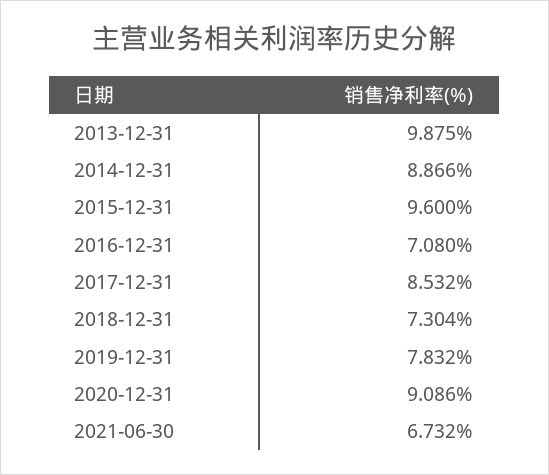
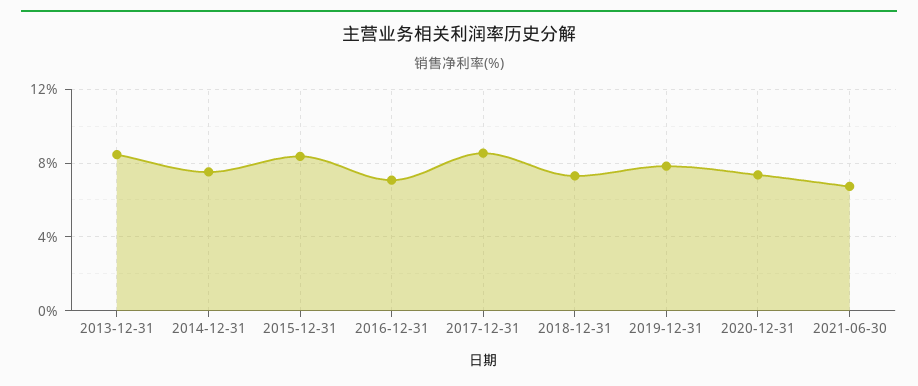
  {
-   "2013-12-31": 9.875,
+   "2013-12-31": 8.5,
-   "2014-12-31": 8.866,
+   "2014-12-31": 7.5,
-   "2015-12-31": 9.6,
+   "2015-12-31": 8.5,
    "2016-12-31": 7.08,
    "2017-12-31": 8.532,
    "2018-12-31": 7.304,
    "2019-12-31": 7.832,
-   "2020-12-31": 9.086,
+   "2020-12-31": 7.5,
    "2021-06-30": 6.732
  }

